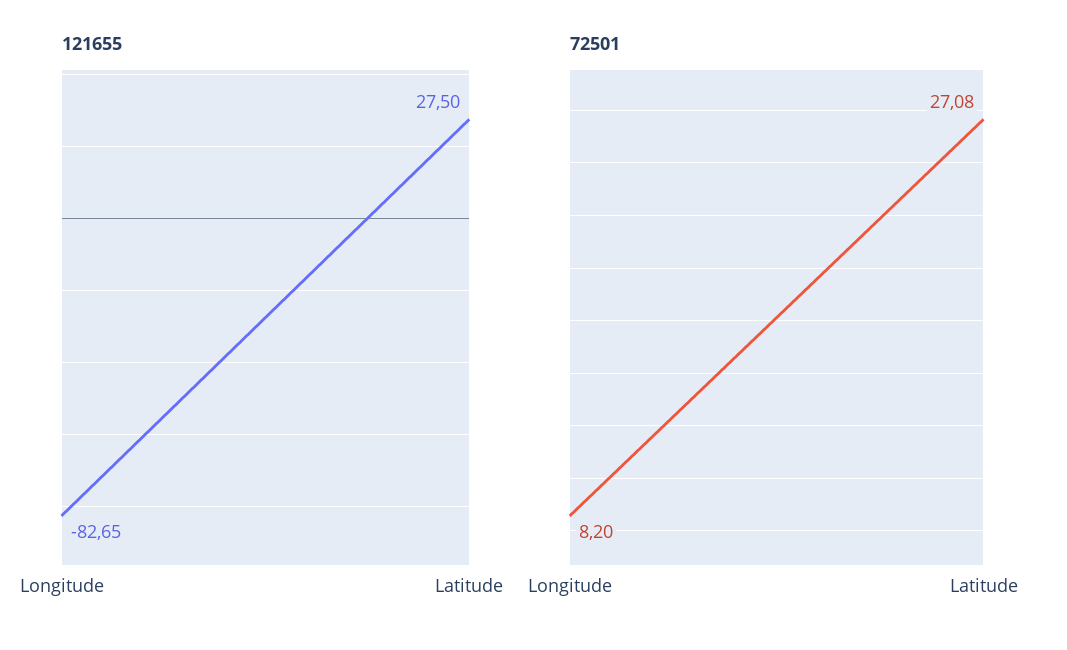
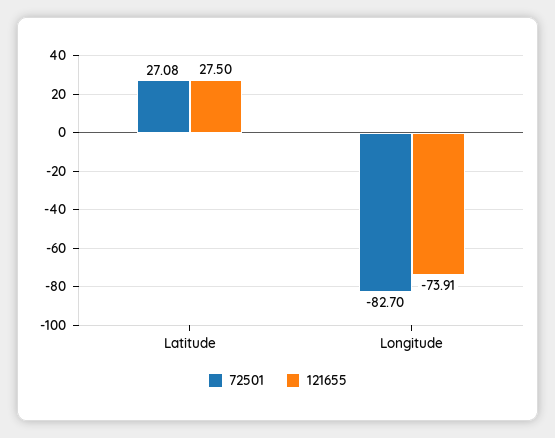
  {
    "121655": {
-     "Longitude": -82.65,
+     "Longitude": -73.91,
      "Latitude": 27.5
    },
    "72501": {
-     "Longitude": 8.2,
+     "Longitude": -82.7,
      "Latitude": 27.08
    }
  }

